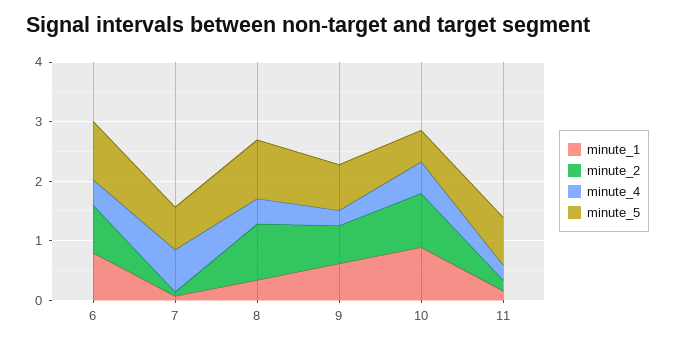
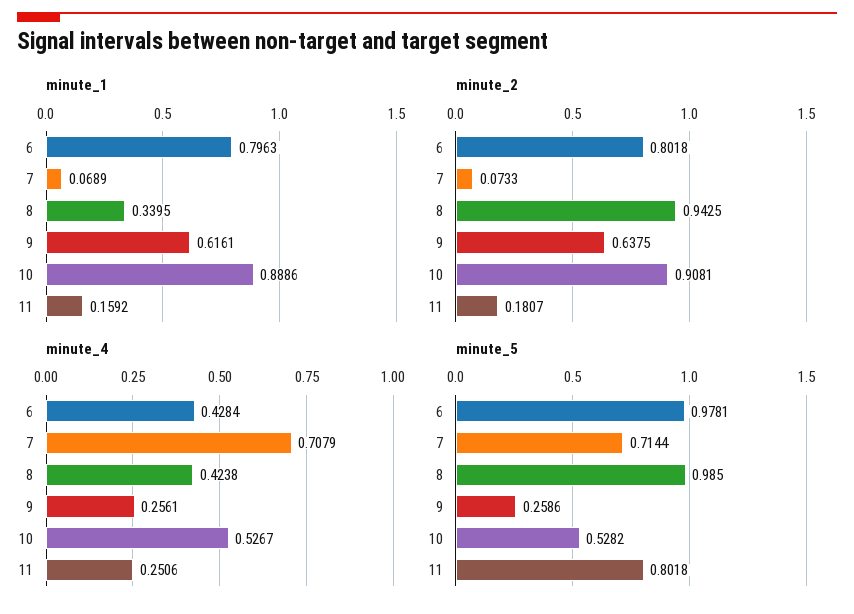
  {
    "minute_1": {
      "6": 0.7963,
      "7": 0.0689,
      "8": 0.3395,
      "9": 0.6161,
      "10": 0.8886,
      "11": 0.1592
    },
    "minute_2": {
      "6": 0.8018,
      "7": 0.0733,
      "8": 0.9425,
      "9": 0.6375,
      "10": 0.9081,
      "11": 0.1807
    },
    "minute_4": {
      "6": 0.4284,
      "7": 0.7079,
      "8": 0.4238,
      "9": 0.2561,
      "10": 0.5267,
      "11": 0.2506
    },
    "minute_5": {
      "6": 0.9781,
      "7": 0.7144,
      "8": 0.985,
-     "9": 0.8,
+     "9": 0.2586,
      "10": 0.5282,
      "11": 0.8018
    }
  }

